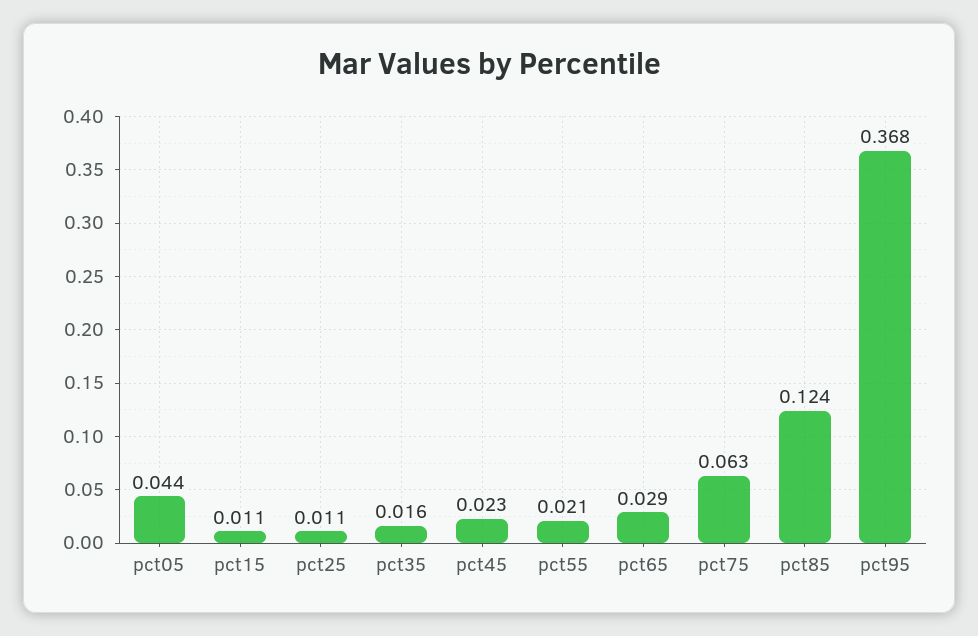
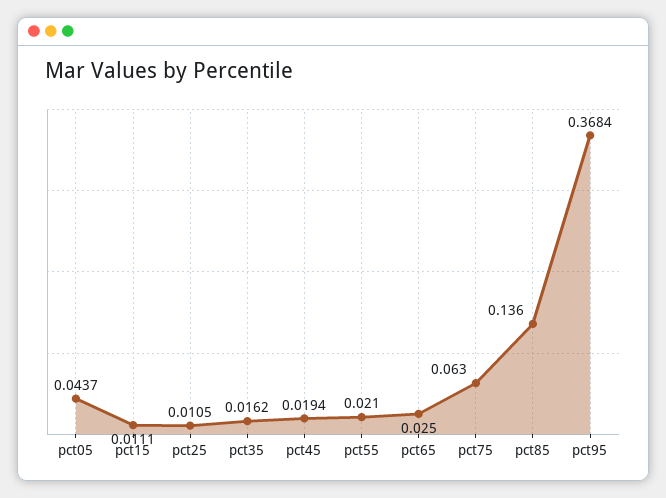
  {
    "pct05": 0.0437,
    "pct15": 0.0111,
    "pct25": 0.0105,
    "pct35": 0.0162,
-   "pct45": 0.023,
+   "pct45": 0.0194,
    "pct55": 0.021,
-   "pct65": 0.029,
+   "pct65": 0.025,
    "pct75": 0.063,
-   "pct85": 0.124,
+   "pct85": 0.136,
    "pct95": 0.3684
  }

